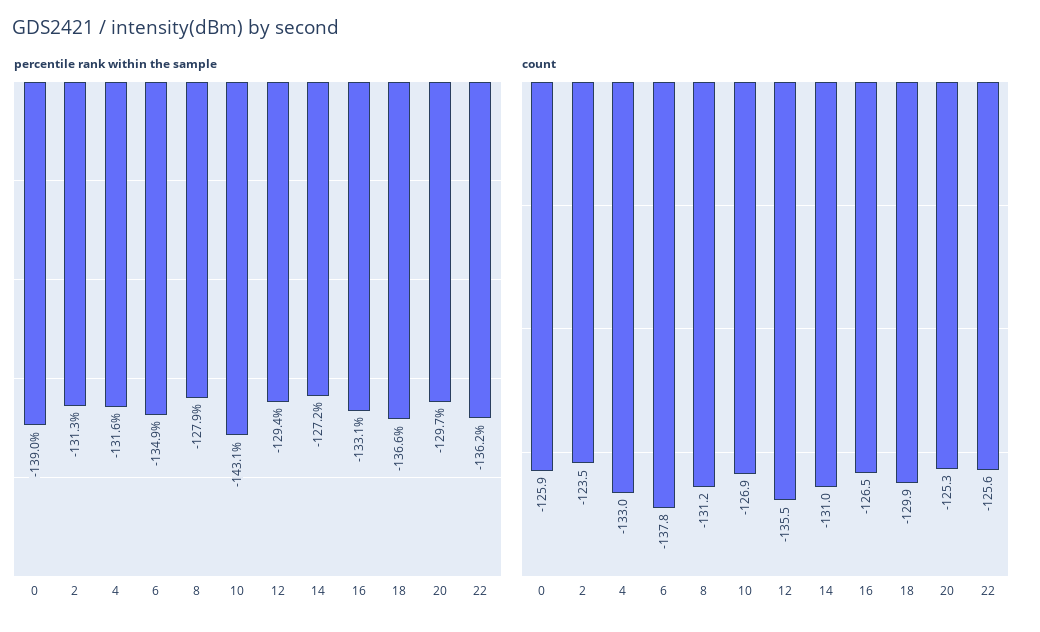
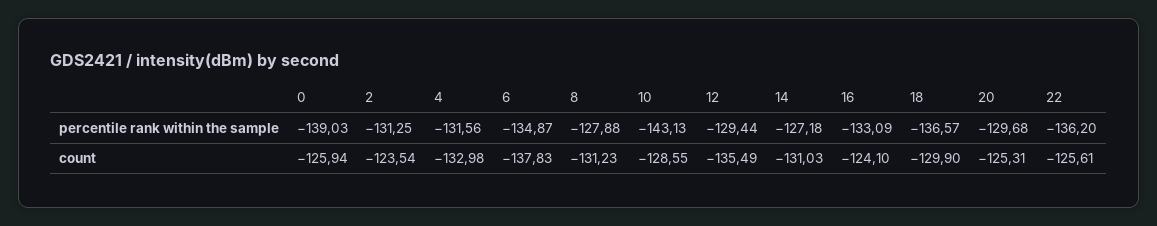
  {
    "percentile rank within the sample": {
      "0": -139.03,
      "2": -131.25,
      "4": -131.56,
      "6": -134.87,
      "8": -127.88,
      "10": -143.13,
      "12": -129.44,
      "14": -127.18,
      "16": -133.09,
      "18": -136.57,
      "20": -129.68,
      "22": -136.2
    },
    "count": {
      "0": -125.94,
      "2": -123.54,
      "4": -132.98,
      "6": -137.83,
      "8": -131.23,
-     "10": -126.9,
+     "10": -128.55,
      "12": -135.49,
      "14": -131.03,
-     "16": -126.5,
+     "16": -124.1,
      "18": -129.9,
      "20": -125.31,
      "22": -125.61
    }
  }

